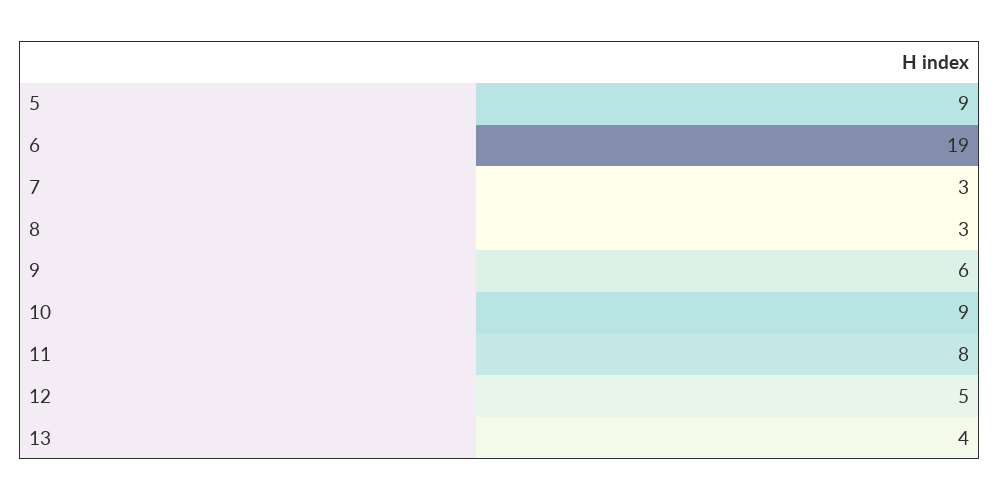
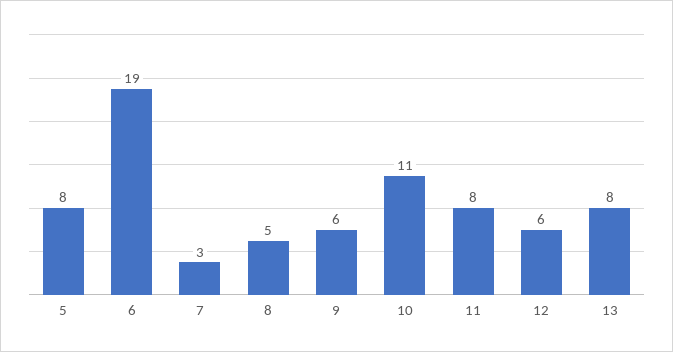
  {
-   "5": 9,
+   "5": 8,
    "6": 19,
    "7": 3,
-   "8": 3,
+   "8": 5,
    "9": 6,
-   "10": 9,
+   "10": 11,
    "11": 8,
-   "12": 5,
+   "12": 6,
-   "13": 4
+   "13": 8
  }

